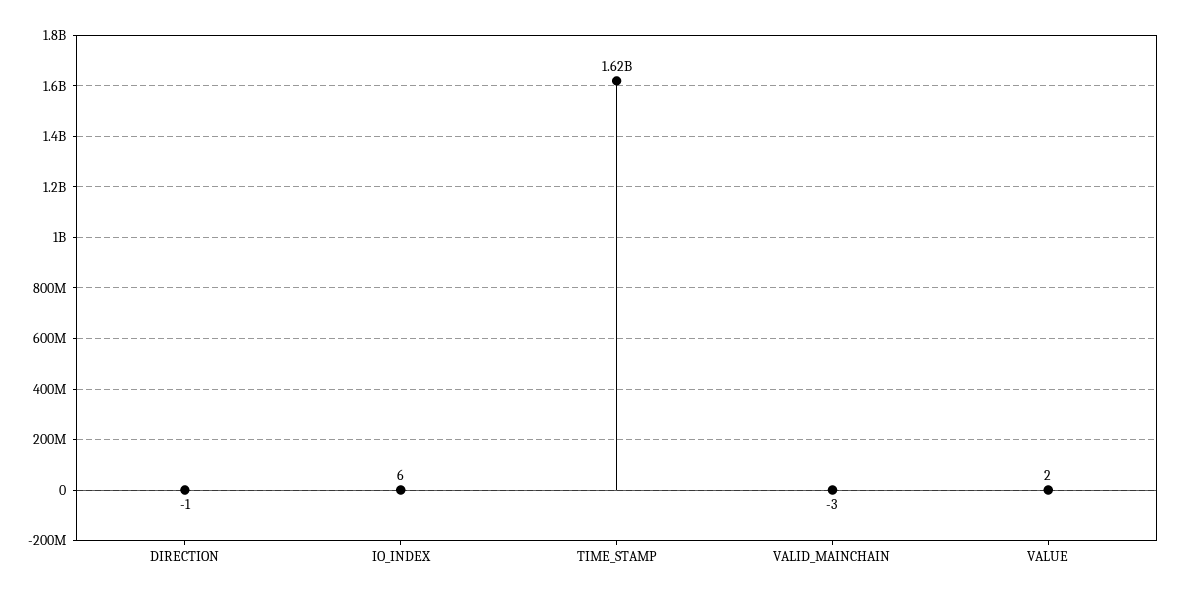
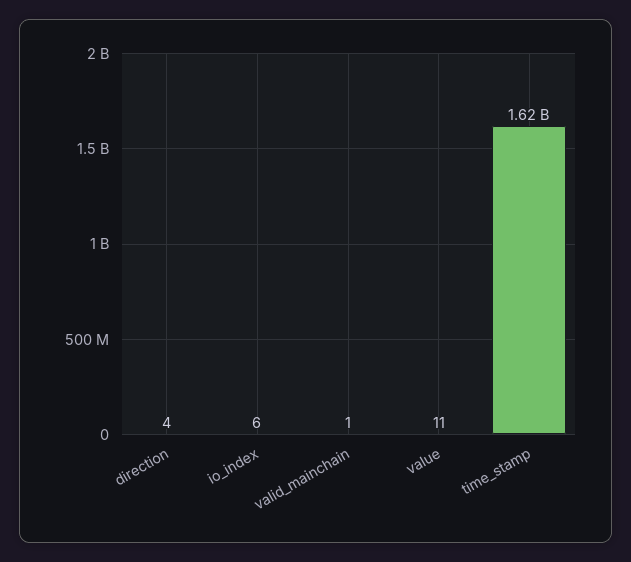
  {
-   "DIRECTION": -1,
+   "DIRECTION": 4,
    "IO_INDEX": 6,
    "TIME_STAMP": 1620000000,
-   "VALID_MAINCHAIN": -3,
+   "VALID_MAINCHAIN": 1,
-   "VALUE": 2
+   "VALUE": 11
  }

